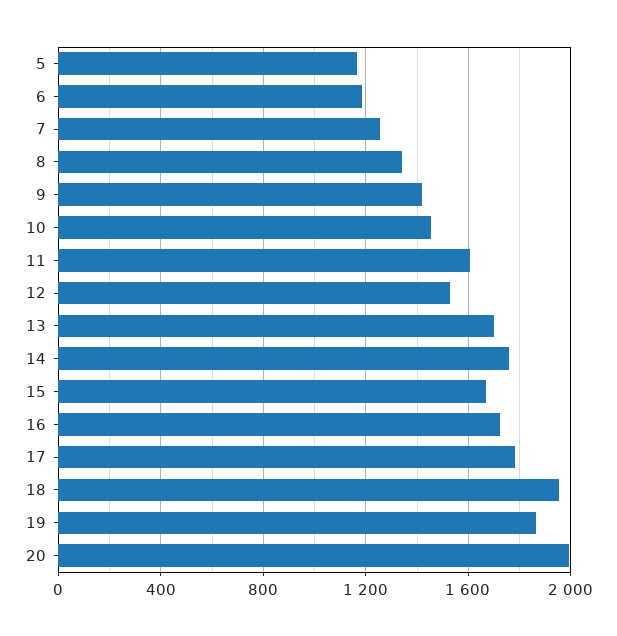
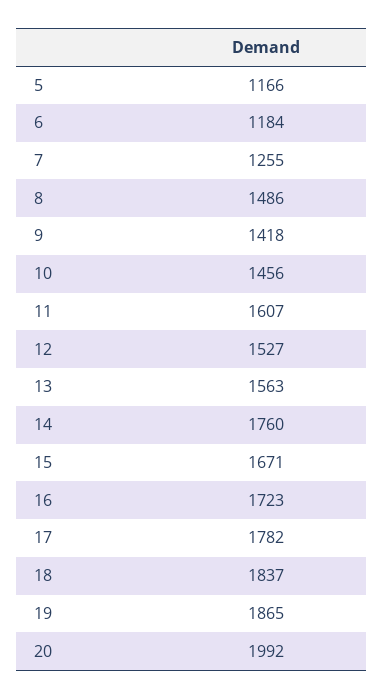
  {
    "5": 1166,
    "6": 1184,
    "7": 1255,
-   "8": 1350,
+   "8": 1486,
    "9": 1418,
    "10": 1456,
    "11": 1607,
    "12": 1527,
-   "13": 1700,
+   "13": 1563,
    "14": 1760,
    "15": 1671,
    "16": 1723,
    "17": 1782,
-   "18": 1950,
+   "18": 1837,
    "19": 1865,
    "20": 1992
  }

